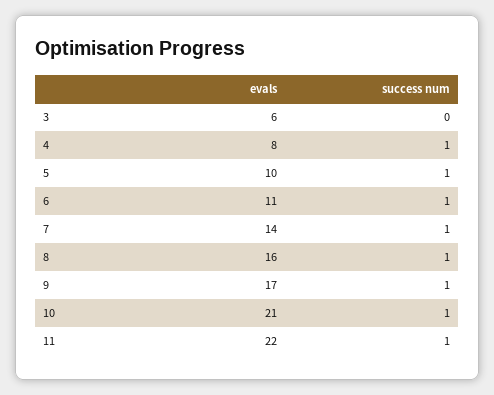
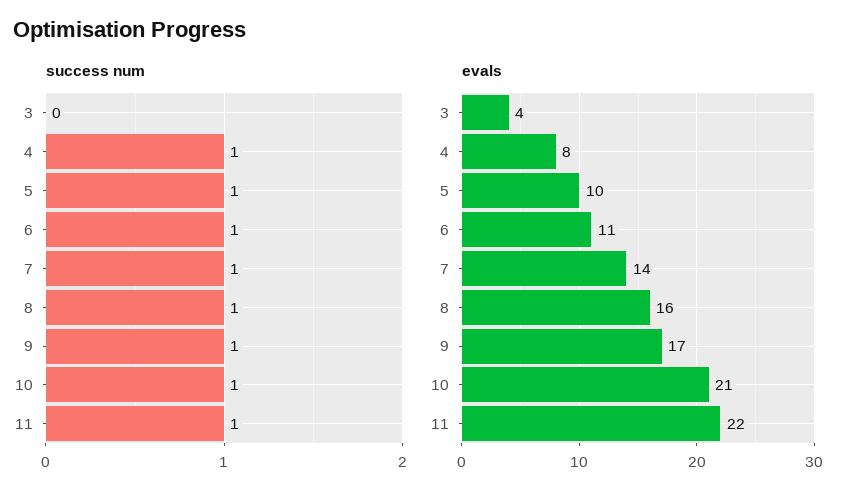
  {
    "evals": {
-     "3": 6,
+     "3": 4,
      "4": 8,
      "5": 10,
      "6": 11,
      "7": 14,
      "8": 16,
      "9": 17,
      "10": 21,
      "11": 22
    },
    "success num": {
      "3": 0,
      "4": 1,
      "5": 1,
      "6": 1,
      "7": 1,
      "8": 1,
      "9": 1,
      "10": 1,
      "11": 1
    }
  }

